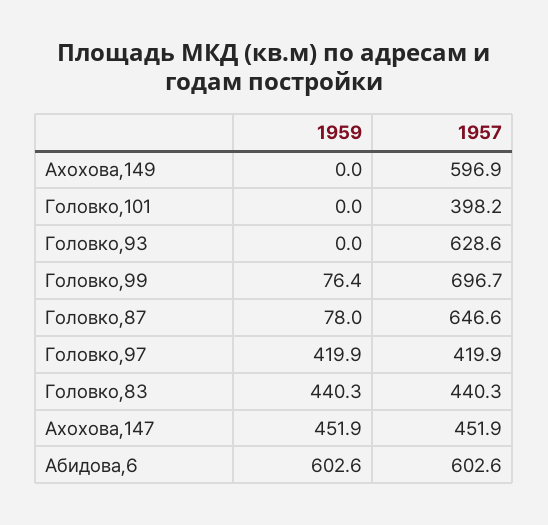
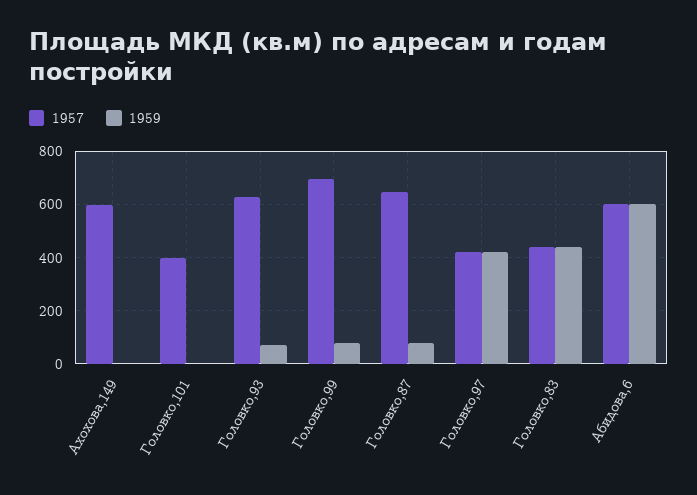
  {
    "1959": {
      "Ахохова,149": 0,
      "Головко,101": 0,
-     "Головко,93": 0,
+     "Головко,93": 75,
      "Головко,99": 76.4,
      "Головко,87": 78,
      "Головко,97": 419.9,
      "Головко,83": 440.3,
-     "Ахохова,147": 451.9,
      "Абидова,6": 602.6
    },
    "1957": {
      "Ахохова,149": 596.9,
      "Головко,101": 398.2,
      "Головко,93": 628.6,
      "Головко,99": 696.7,
      "Головко,87": 646.6,
      "Головко,97": 419.9,
      "Головко,83": 440.3,
-     "Ахохова,147": 451.9,
      "Абидова,6": 602.6
    }
  }

